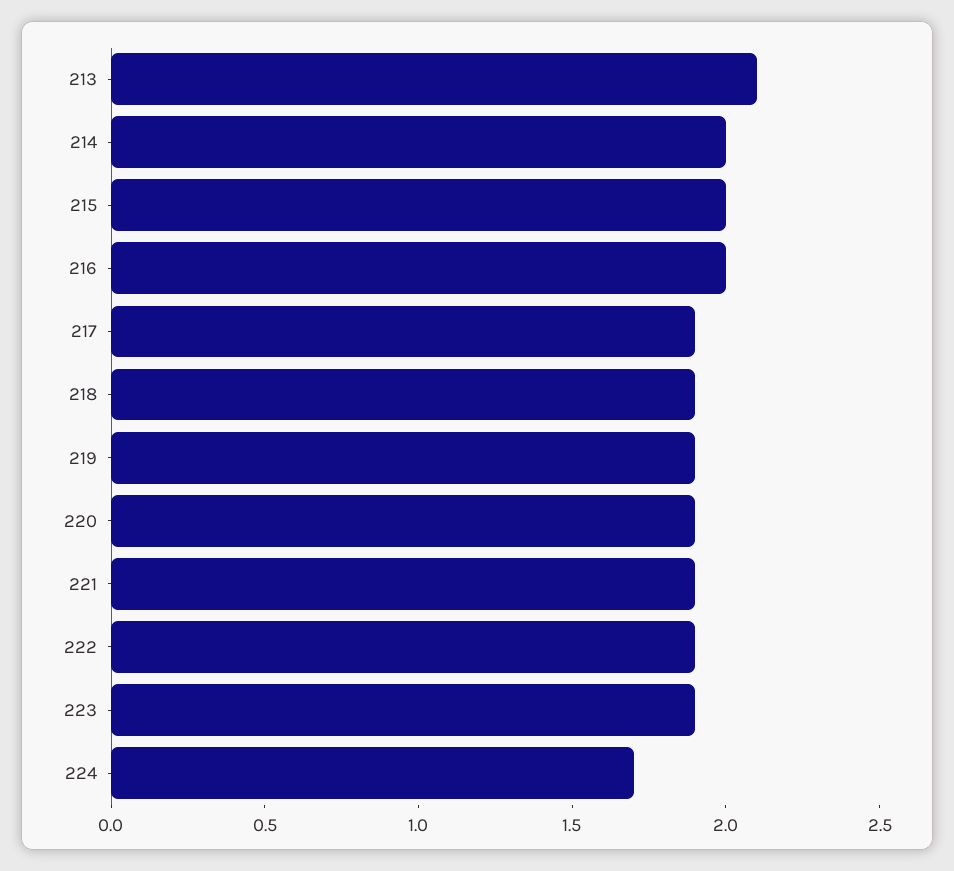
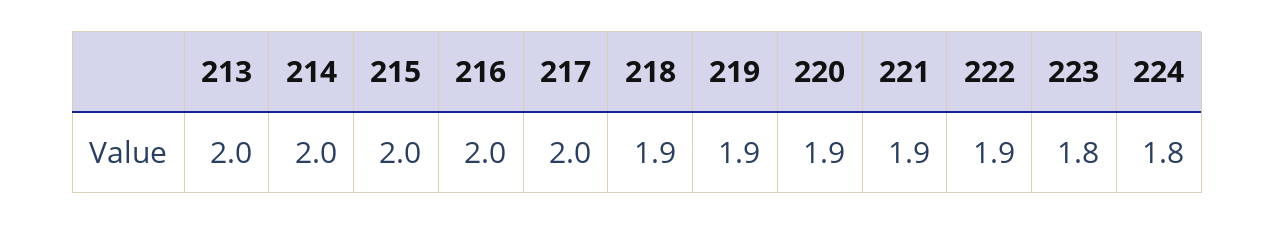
  {
-   "213": 2.1,
+   "213": 2,
    "214": 2,
    "215": 2,
    "216": 2,
-   "217": 1.9,
+   "217": 2,
    "218": 1.9,
    "219": 1.9,
    "220": 1.9,
    "221": 1.9,
    "222": 1.9,
-   "223": 1.9,
+   "223": 1.8,
-   "224": 1.7
+   "224": 1.8
  }

